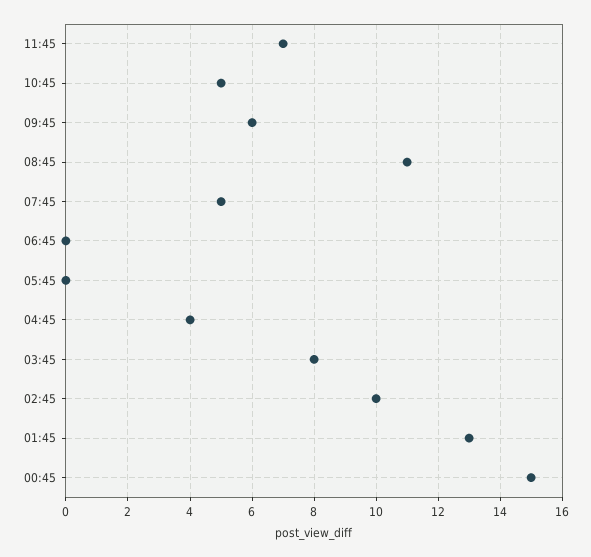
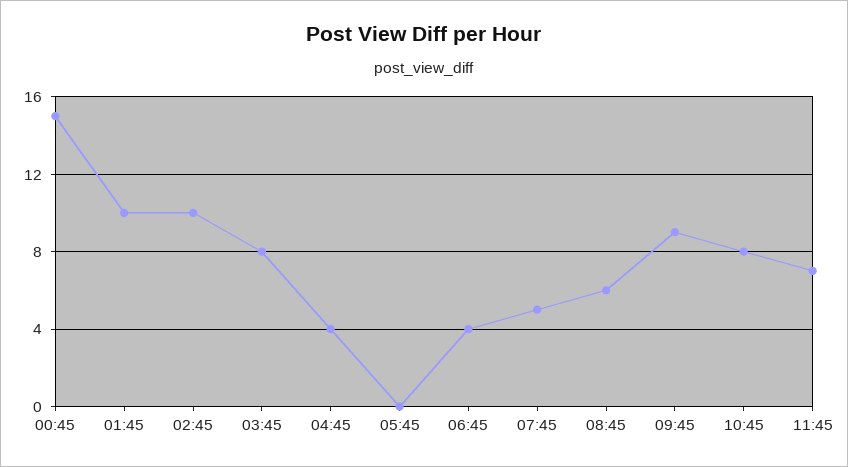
  {
    "11:45": 7,
-   "10:45": 5,
+   "10:45": 8,
-   "09:45": 6,
+   "09:45": 9,
-   "08:45": 11,
+   "08:45": 6,
    "07:45": 5,
-   "06:45": 0,
+   "06:45": 4,
    "05:45": 0,
    "04:45": 4,
    "03:45": 8,
    "02:45": 10,
-   "01:45": 13,
+   "01:45": 10,
    "00:45": 15
  }

